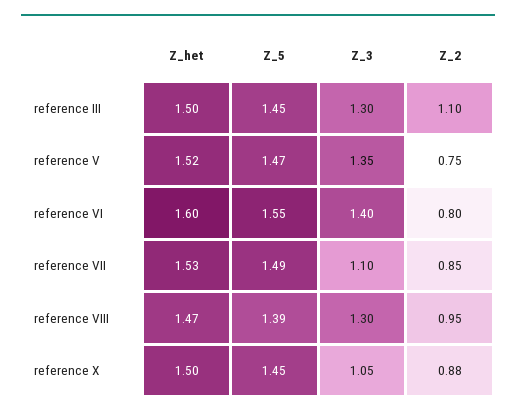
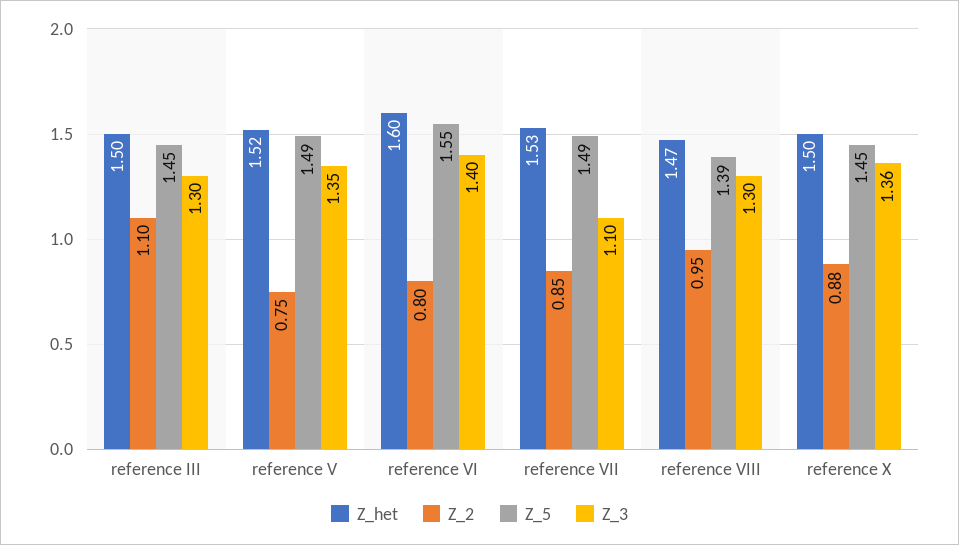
  {
    "Z_het": {
      "reference III": 1.5,
      "reference V": 1.52,
      "reference VI": 1.6,
      "reference VII": 1.53,
      "reference VIII": 1.47,
      "reference X": 1.5
    },
    "Z_5": {
      "reference III": 1.45,
-     "reference V": 1.47,
+     "reference V": 1.49,
      "reference VI": 1.55,
      "reference VII": 1.49,
      "reference VIII": 1.39,
      "reference X": 1.45
    },
    "Z_3": {
      "reference III": 1.3,
      "reference V": 1.35,
      "reference VI": 1.4,
      "reference VII": 1.1,
      "reference VIII": 1.3,
-     "reference X": 1.05
+     "reference X": 1.36
    },
    "Z_2": {
      "reference III": 1.1,
      "reference V": 0.75,
      "reference VI": 0.8,
      "reference VII": 0.85,
      "reference VIII": 0.95,
      "reference X": 0.88
    }
  }

